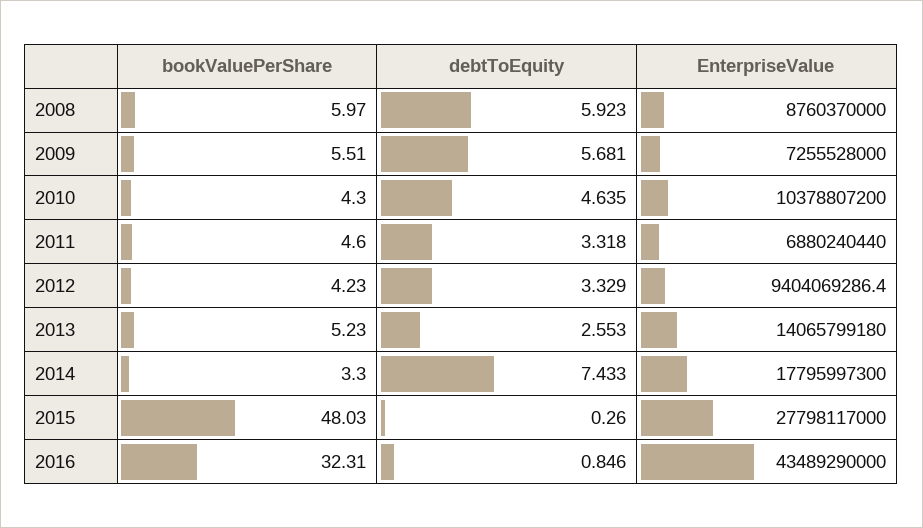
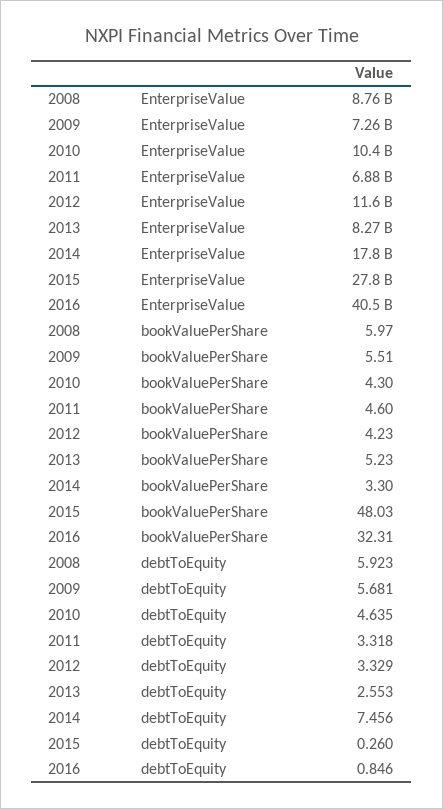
  {
    "bookValuePerShare": {
      "2008": 5.97,
      "2009": 5.51,
      "2010": 4.3,
      "2011": 4.6,
      "2012": 4.23,
      "2013": 5.23,
      "2014": 3.3,
      "2015": 48.03,
      "2016": 32.31
    },
    "debtToEquity": {
      "2008": 5.923,
      "2009": 5.681,
      "2010": 4.635,
      "2011": 3.318,
      "2012": 3.329,
      "2013": 2.553,
-     "2014": 7.433,
+     "2014": 7.456,
      "2015": 0.26,
      "2016": 0.846
    },
    "EnterpriseValue": {
      "2008": 8760370000,
      "2009": 7255528000,
      "2010": 10378807200,
      "2011": 6880240440,
-     "2012": 9404069286.4,
+     "2012": 11600000000,
-     "2013": 14065799180,
+     "2013": 8270000000,
      "2014": 17795997300,
      "2015": 27798117000,
-     "2016": 43489290000
+     "2016": 40500000000
    }
  }

